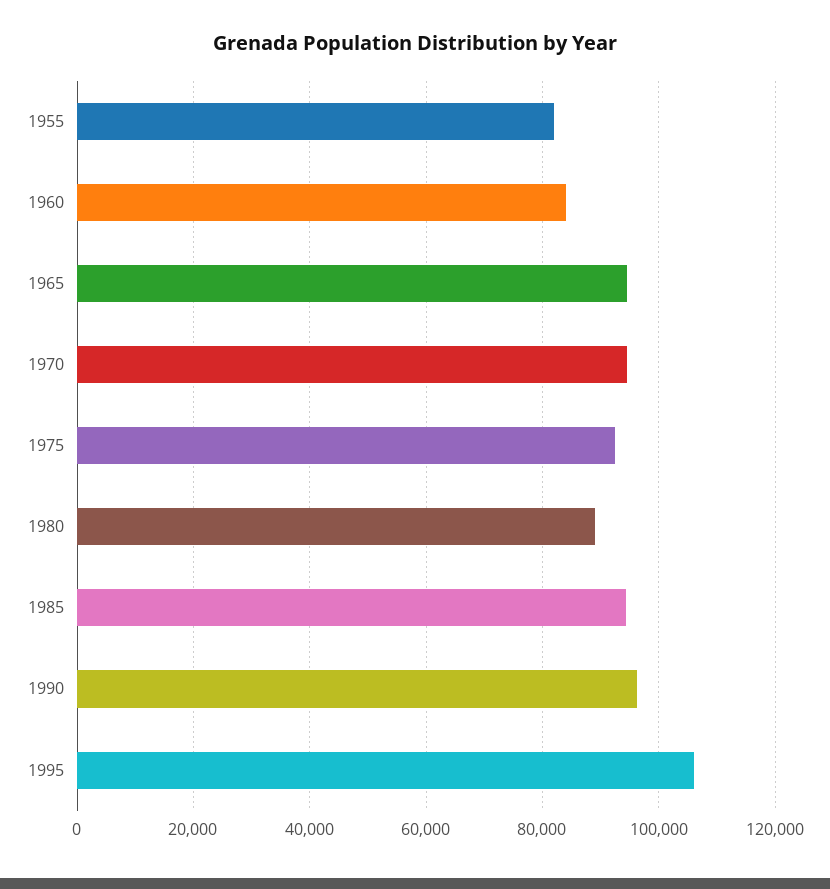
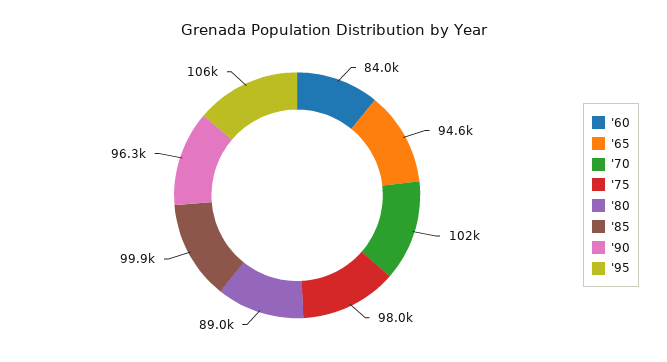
  {
-   "1955": 82000,
    "1960": 84000,
    "1965": 94600,
-   "1970": 94000,
+   "1970": 102000,
-   "1975": 92000,
+   "1975": 98000,
    "1980": 89000,
-   "1985": 94000,
+   "1985": 99900,
    "1990": 96300,
    "1995": 106000
  }

